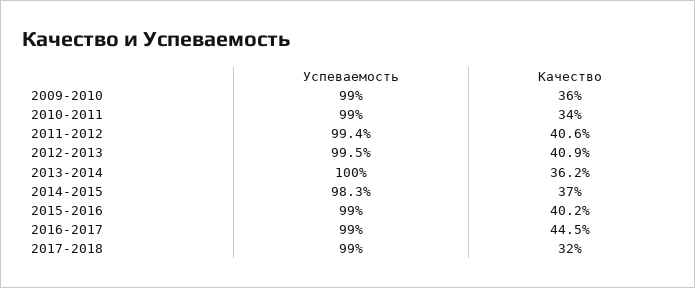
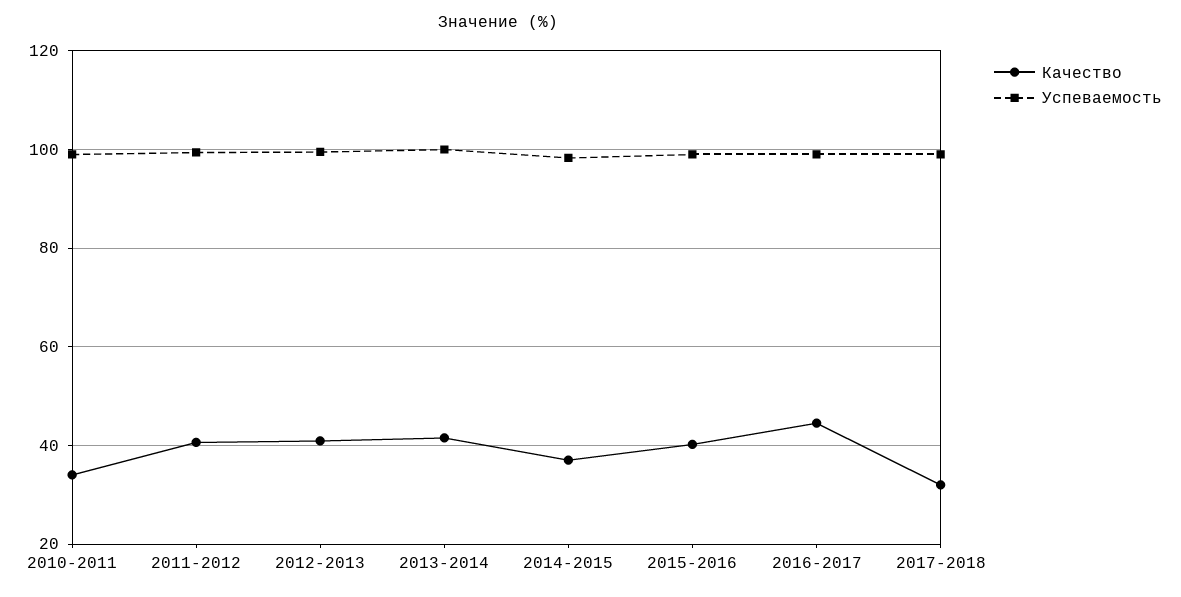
  {
    "Успеваемость": {
-     "2009-2010": 99,
      "2010-2011": 99,
      "2011-2012": 99.4,
      "2012-2013": 99.5,
      "2013-2014": 100,
      "2014-2015": 98.3,
      "2015-2016": 99,
      "2016-2017": 99,
      "2017-2018": 99
    },
    "Качество": {
-     "2009-2010": 36,
      "2010-2011": 34,
      "2011-2012": 40.6,
      "2012-2013": 40.9,
-     "2013-2014": 36.2,
+     "2013-2014": 42,
      "2014-2015": 37,
      "2015-2016": 40.2,
      "2016-2017": 44.5,
      "2017-2018": 32
    }
  }

